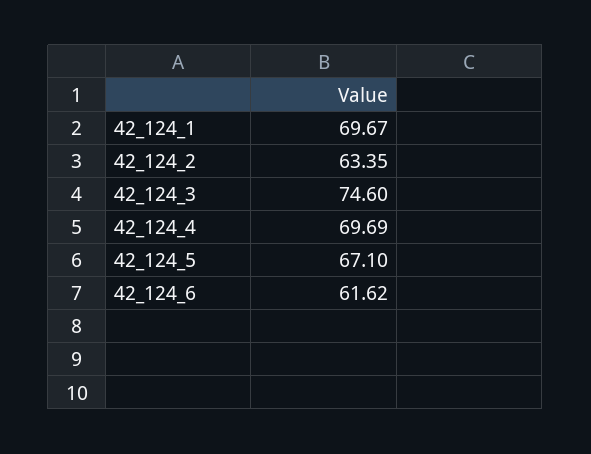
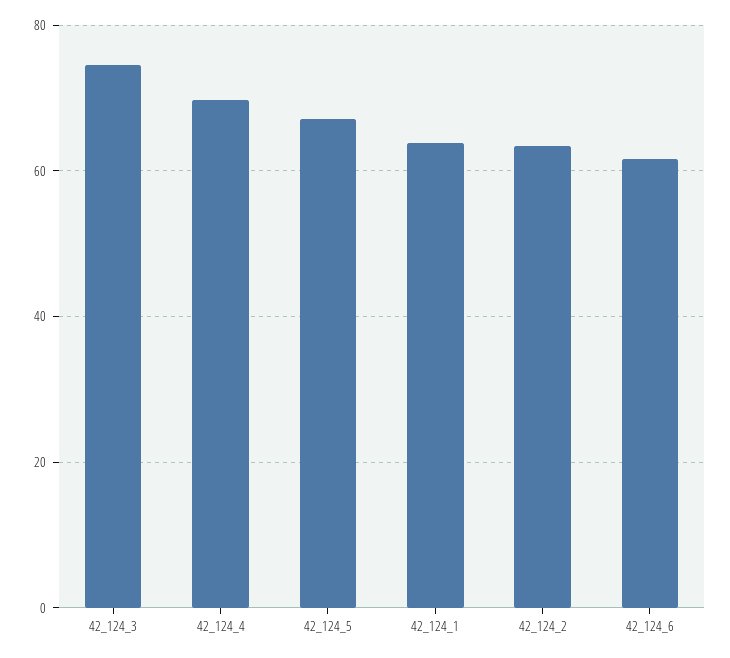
  {
-   "42_124_1": 69.67,
+   "42_124_1": 64,
    "42_124_2": 63.35,
    "42_124_3": 74.6,
    "42_124_4": 69.69,
    "42_124_5": 67.1,
    "42_124_6": 61.62
  }

